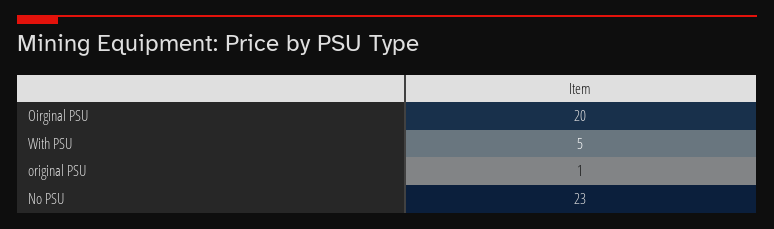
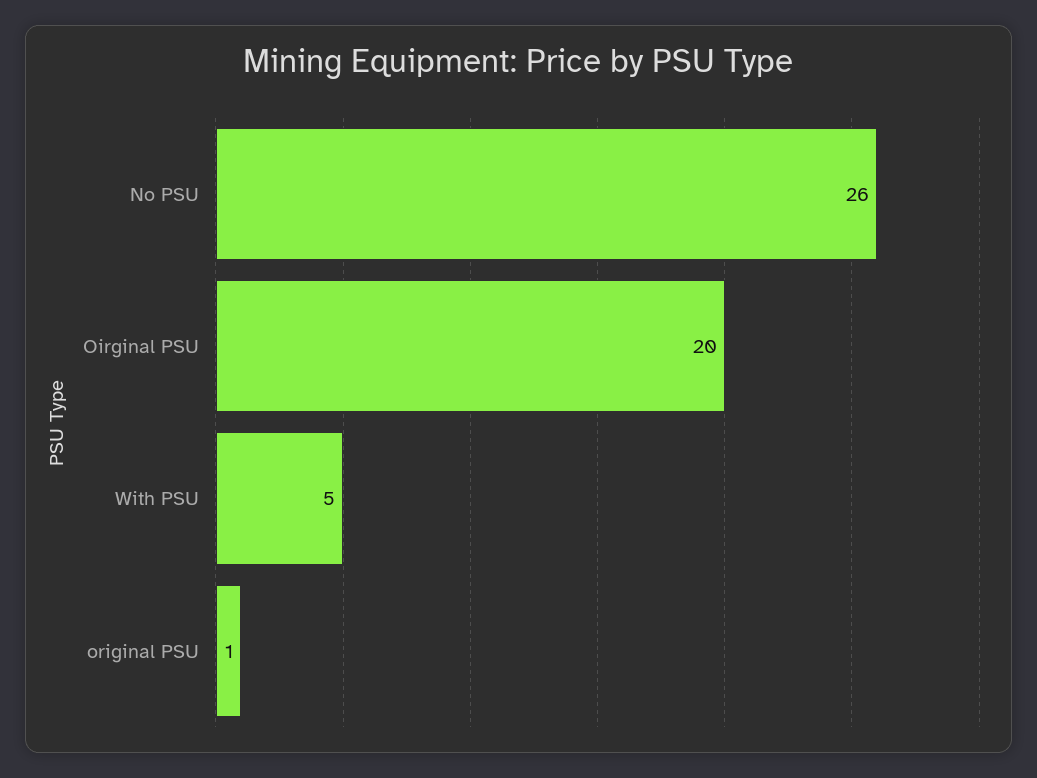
  {
    "Oirginal PSU": 20,
    "With PSU": 5,
    "original PSU": 1,
-   "No PSU": 23
+   "No PSU": 26
  }

